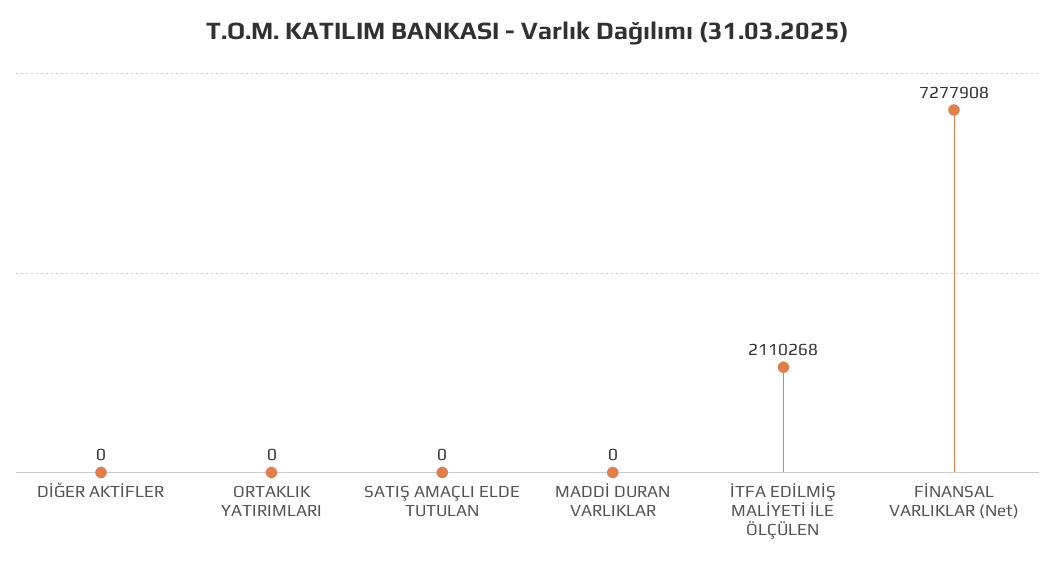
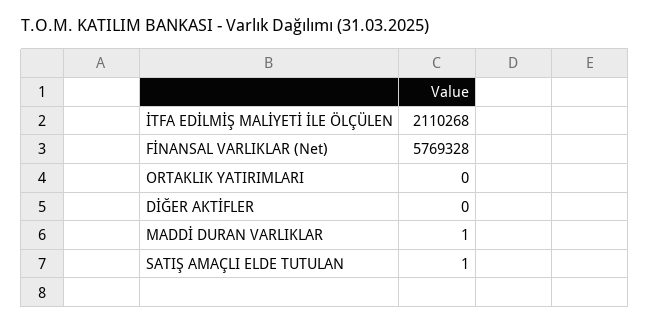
  {
    "DİĞER AKTİFLER": 0,
    "ORTAKLIK YATIRIMLARI": 0,
-   "SATIŞ AMAÇLI ELDE TUTULAN": 0,
+   "SATIŞ AMAÇLI ELDE TUTULAN": 1,
-   "MADDİ DURAN VARLIKLAR": 0,
+   "MADDİ DURAN VARLIKLAR": 1,
    "İTFA EDİLMİŞ MALİYETİ İLE ÖLÇÜLEN": 2110268,
-   "FİNANSAL VARLIKLAR (Net)": 7277908
+   "FİNANSAL VARLIKLAR (Net)": 5769328
  }

